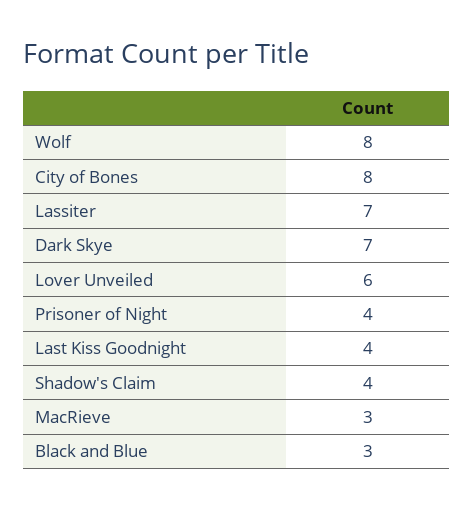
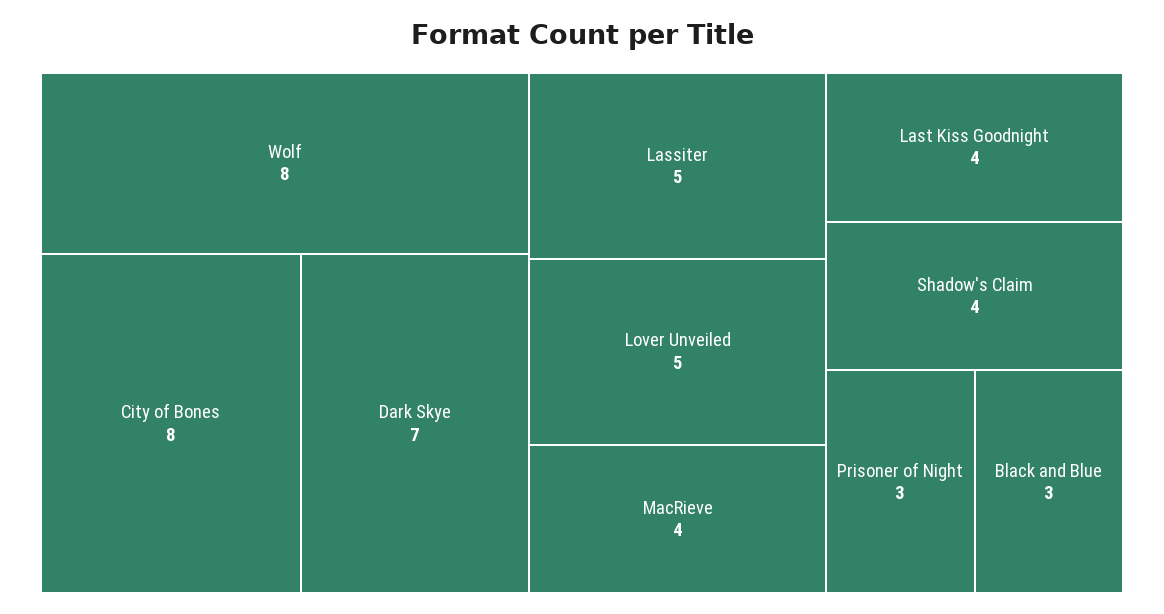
  {
    "Wolf": 8,
    "City of Bones": 8,
-   "Lassiter": 7,
+   "Lassiter": 5,
    "Dark Skye": 7,
-   "Lover Unveiled": 6,
+   "Lover Unveiled": 5,
-   "Prisoner of Night": 4,
+   "Prisoner of Night": 3,
    "Last Kiss Goodnight": 4,
    "Shadow's Claim": 4,
-   "MacRieve": 3,
+   "MacRieve": 4,
    "Black and Blue": 3
  }

